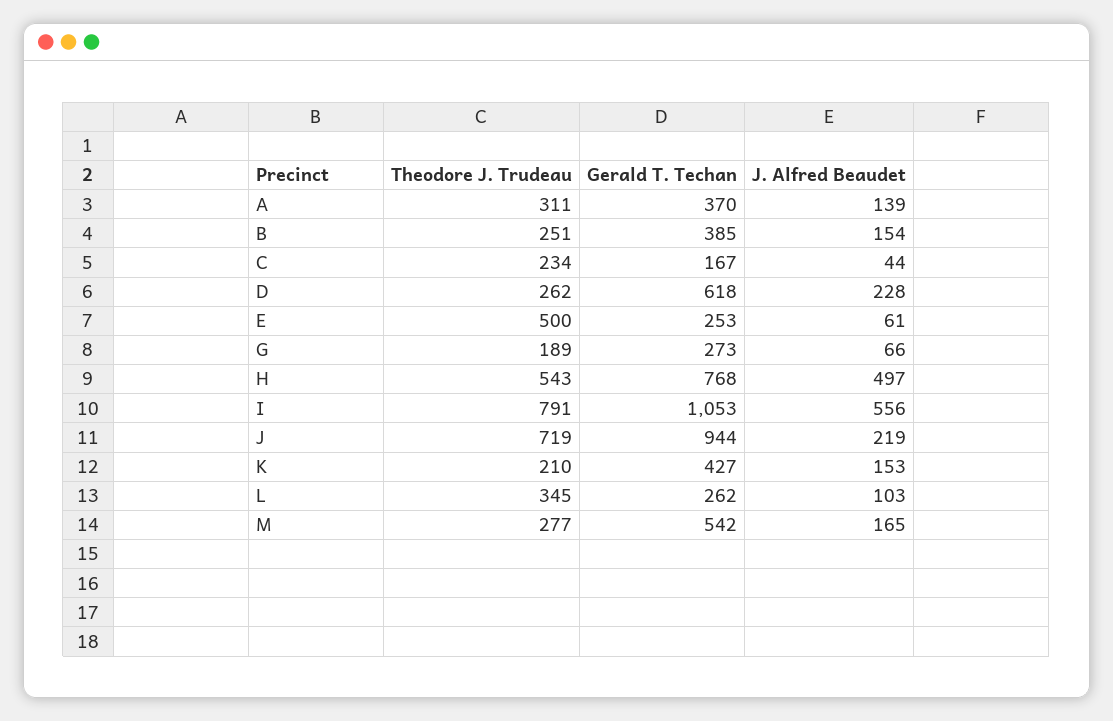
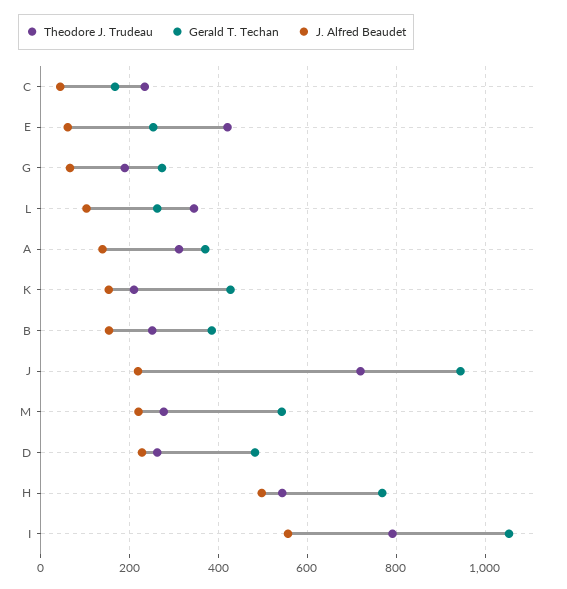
  {
    "Theodore J. Trudeau": {
      "A": 311,
      "B": 251,
      "C": 234,
      "D": 262,
-     "E": 500,
+     "E": 420,
      "G": 189,
      "H": 543,
      "I": 791,
      "J": 719,
      "K": 210,
      "L": 345,
      "M": 277
    },
    "Gerald T. Techan": {
      "A": 370,
      "B": 385,
      "C": 167,
-     "D": 618,
+     "D": 480,
      "E": 253,
      "G": 273,
      "H": 768,
      "I": 1053,
      "J": 944,
      "K": 427,
      "L": 262,
      "M": 542
    },
    "J. Alfred Beaudet": {
      "A": 139,
      "B": 154,
      "C": 44,
      "D": 228,
      "E": 61,
      "G": 66,
      "H": 497,
      "I": 556,
      "J": 219,
      "K": 153,
      "L": 103,
-     "M": 165
+     "M": 220
    }
  }

